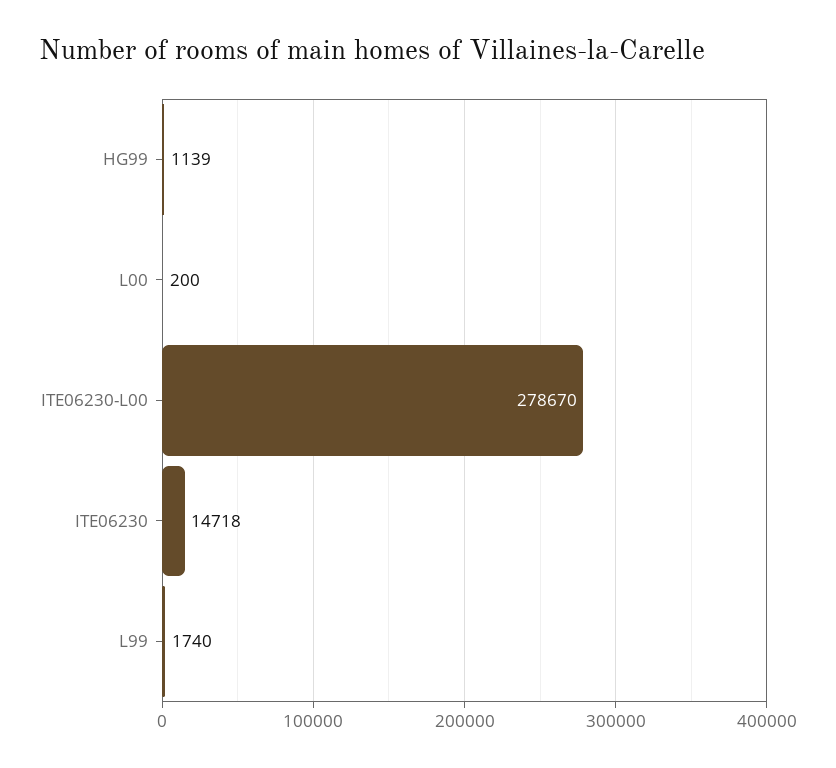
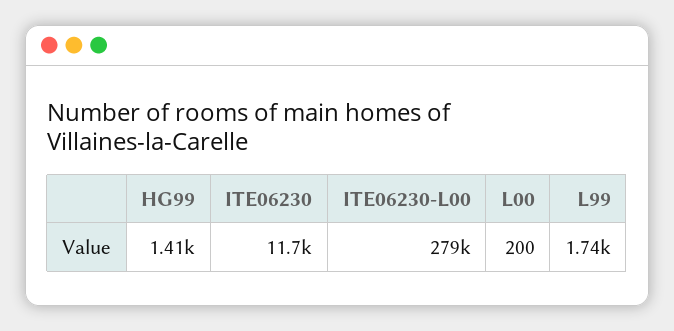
  {
-   "HG99": 1139,
+   "HG99": 1410,
    "L00": 200,
    "ITE06230-L00": 278670,
-   "ITE06230": 14718,
+   "ITE06230": 11700,
    "L99": 1740
  }

